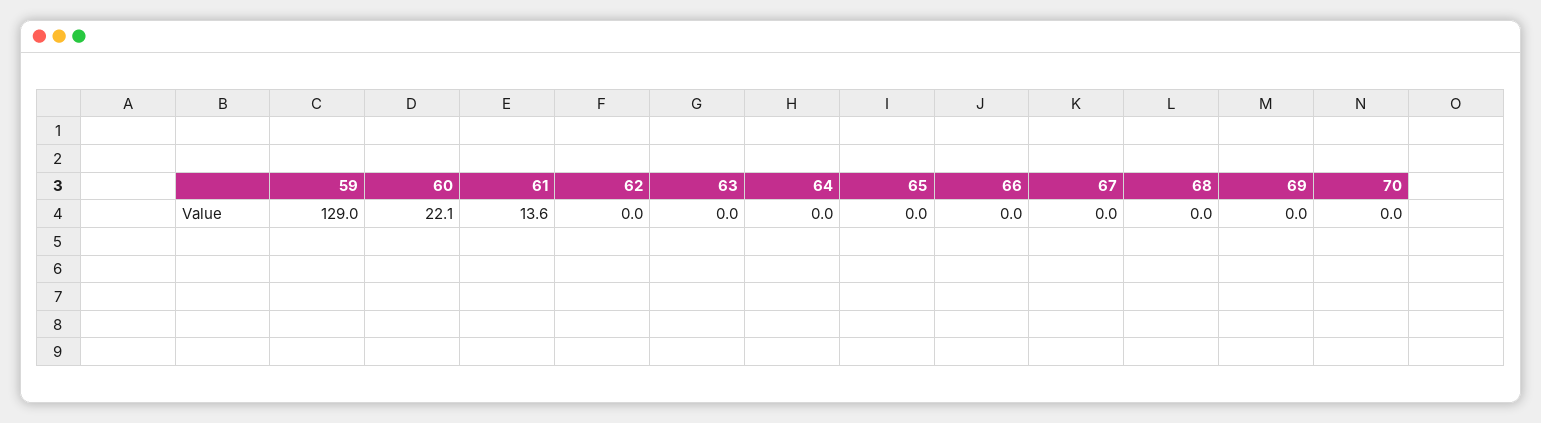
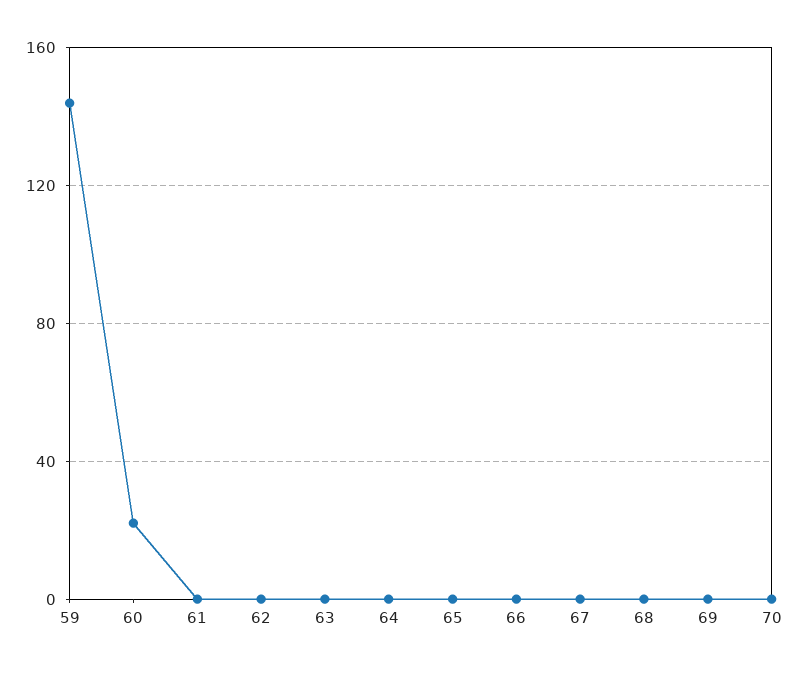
  {
-   "59": 129,
+   "59": 145,
    "60": 22.1,
-   "61": 13.6,
+   "61": 0,
    "62": 0,
    "63": 0,
    "64": 0,
    "65": 0,
    "66": 0,
    "67": 0,
    "68": 0,
    "69": 0,
    "70": 0
  }

